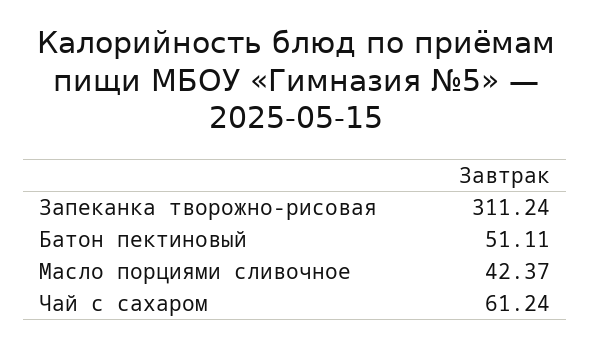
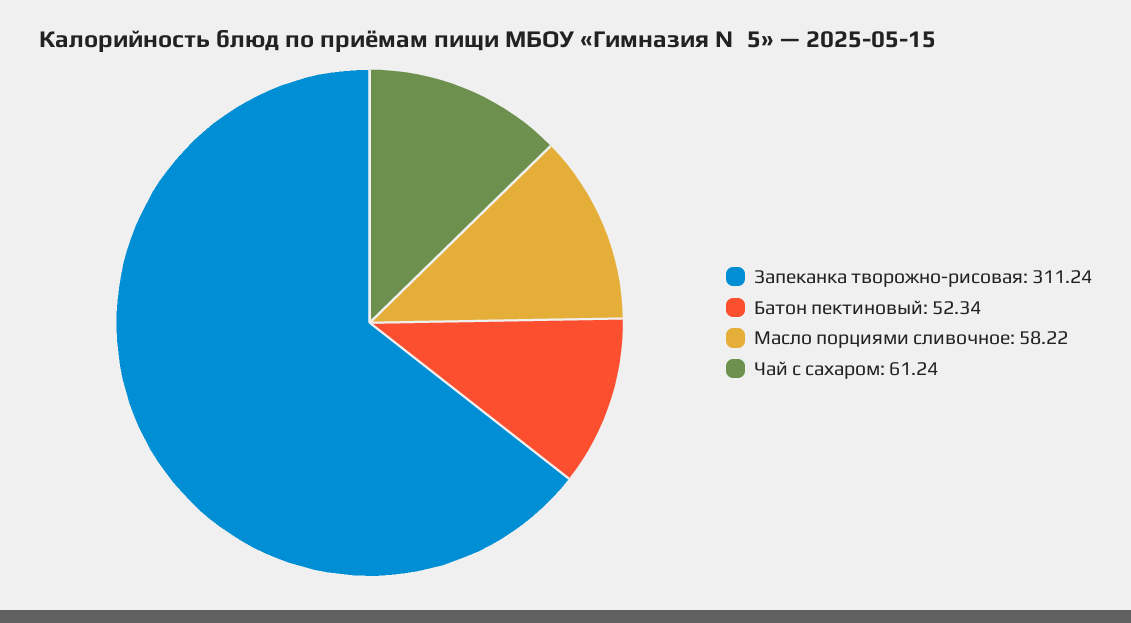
  {
    "Запеканка творожно-рисовая": 311.24,
-   "Батон пектиновый": 51.11,
+   "Батон пектиновый": 52.34,
-   "Масло порциями сливочное": 42.37,
+   "Масло порциями сливочное": 58.22,
    "Чай с сахаром": 61.24
  }

